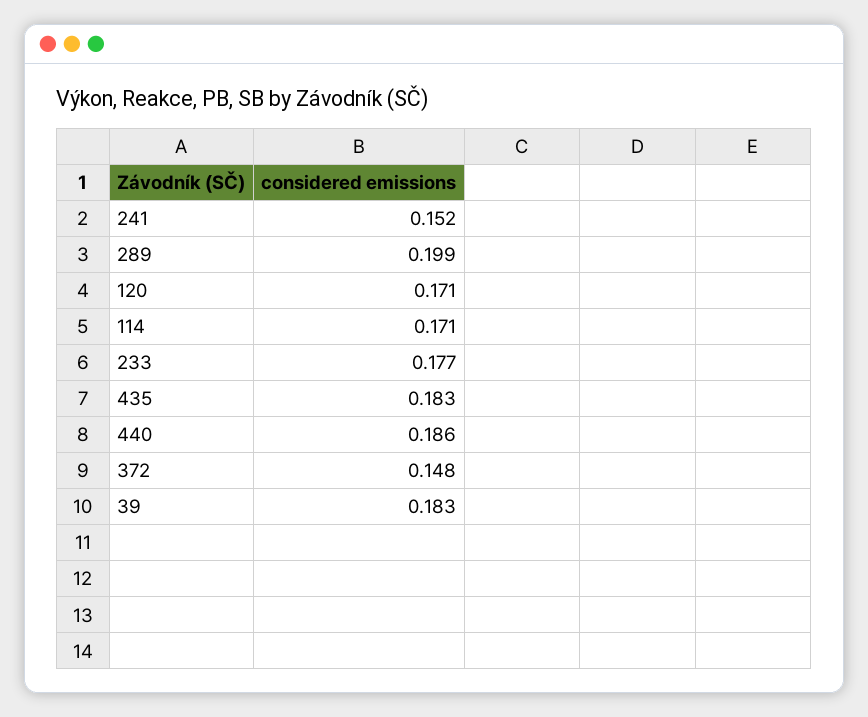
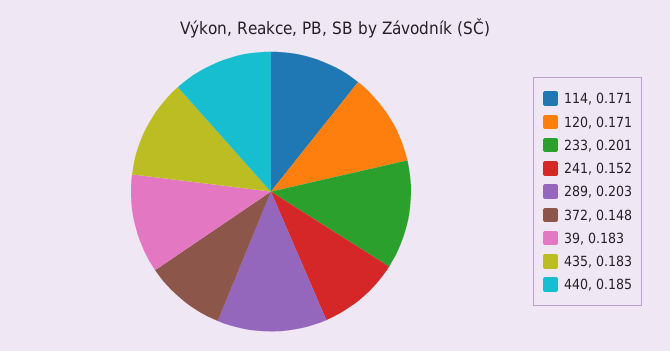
  {
    "241": 0.152,
-   "289": 0.199,
+   "289": 0.203,
    "120": 0.171,
    "114": 0.171,
-   "233": 0.177,
+   "233": 0.201,
    "435": 0.183,
-   "440": 0.186,
+   "440": 0.185,
    "372": 0.148,
    "39": 0.183
  }

